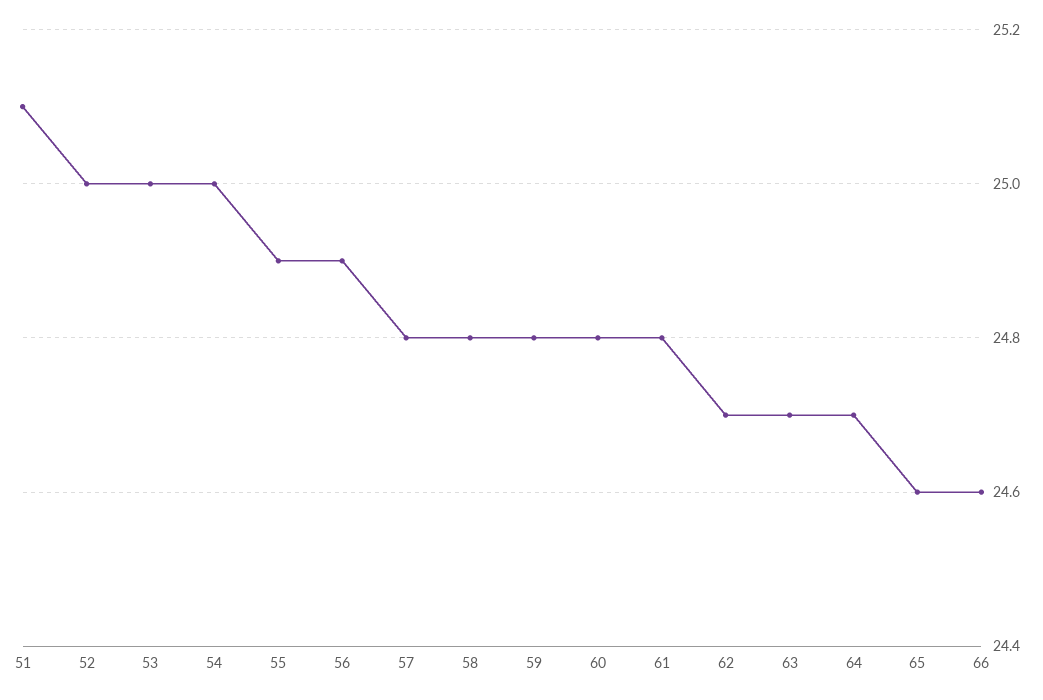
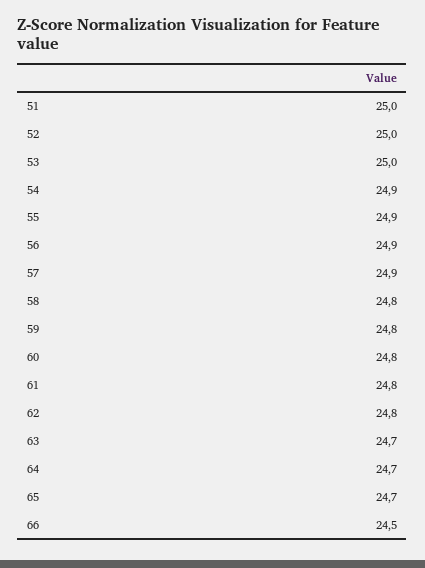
  {
-   "51": 25.1,
+   "51": 25,
    "52": 25,
    "53": 25,
-   "54": 25,
+   "54": 24.9,
    "55": 24.9,
    "56": 24.9,
-   "57": 24.8,
+   "57": 24.9,
    "58": 24.8,
    "59": 24.8,
    "60": 24.8,
    "61": 24.8,
-   "62": 24.7,
+   "62": 24.8,
    "63": 24.7,
    "64": 24.7,
-   "65": 24.6,
+   "65": 24.7,
-   "66": 24.6
+   "66": 24.5
  }

